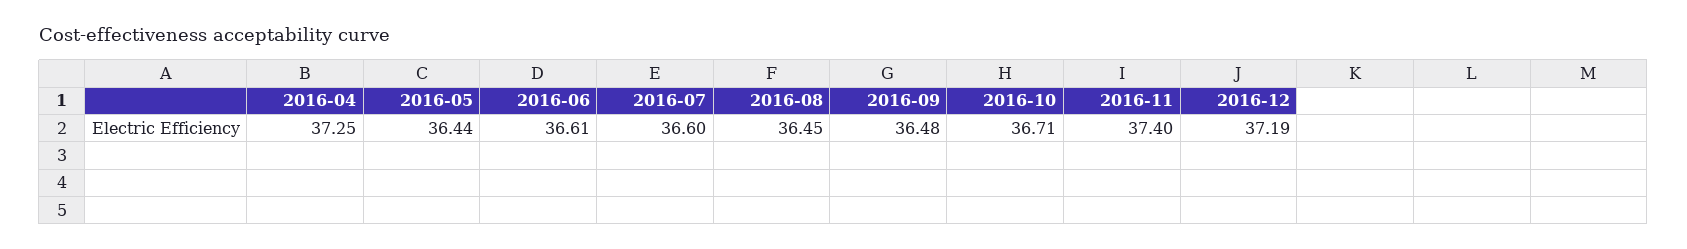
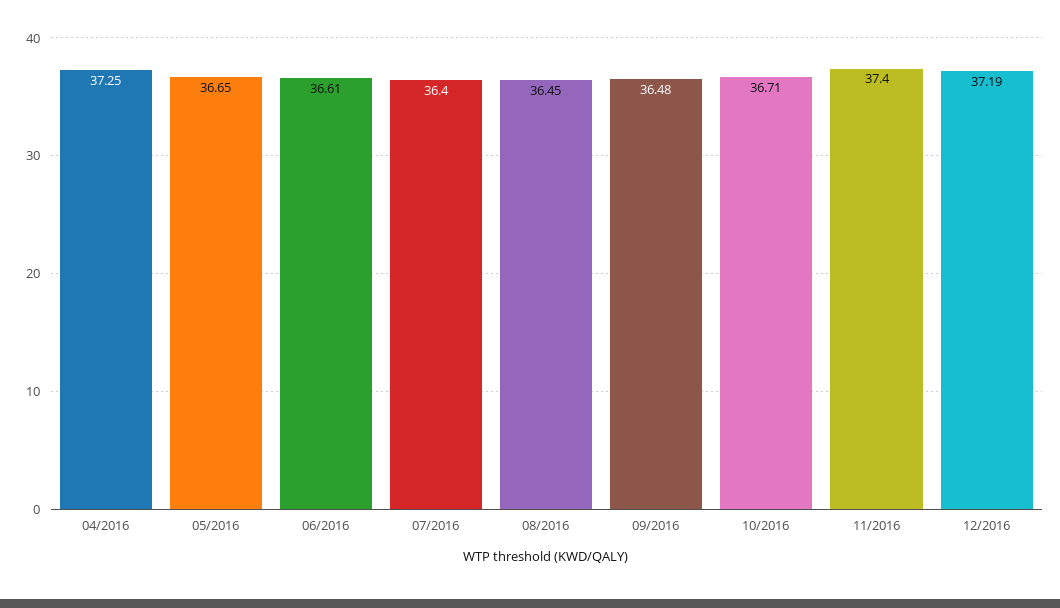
  {
    "2016-04": 37.25,
-   "2016-05": 36.44,
+   "2016-05": 36.65,
    "2016-06": 36.61,
-   "2016-07": 36.6,
+   "2016-07": 36.4,
    "2016-08": 36.45,
    "2016-09": 36.48,
    "2016-10": 36.71,
    "2016-11": 37.4,
    "2016-12": 37.19
  }

